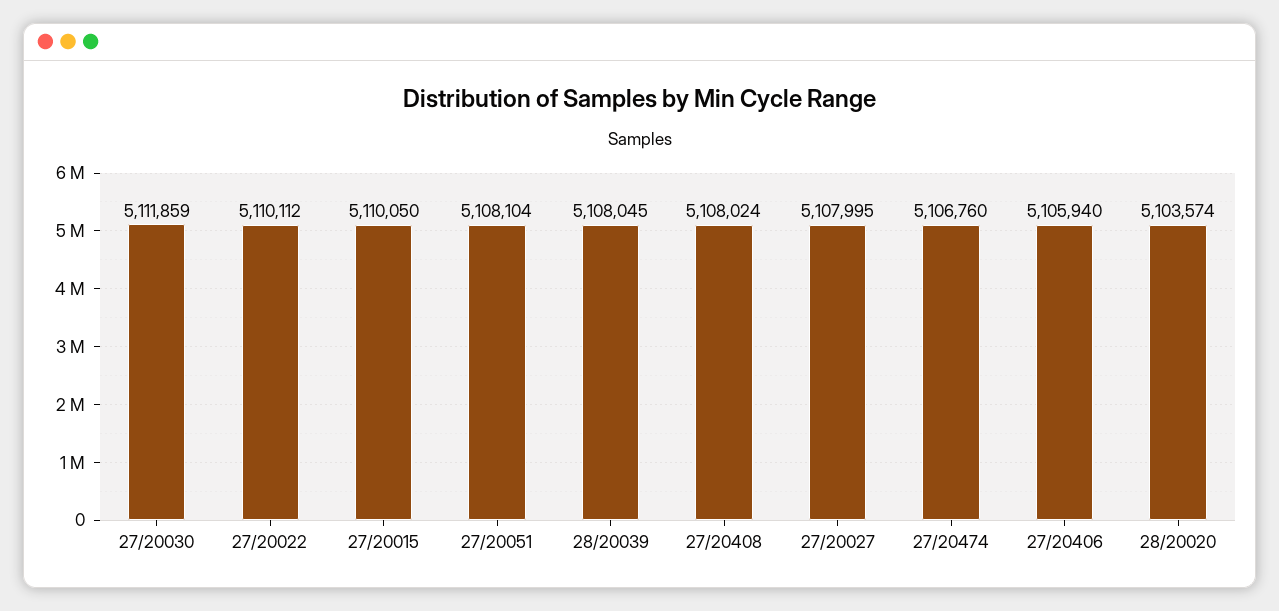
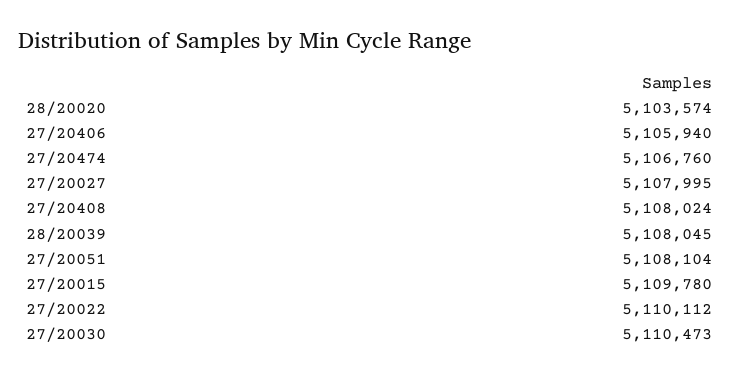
  {
-   "27/20030": 5111859,
+   "27/20030": 5110473,
    "27/20022": 5110112,
-   "27/20015": 5110050,
+   "27/20015": 5109780,
    "27/20051": 5108104,
    "28/20039": 5108045,
    "27/20408": 5108024,
    "27/20027": 5107995,
    "27/20474": 5106760,
    "27/20406": 5105940,
    "28/20020": 5103574
  }

